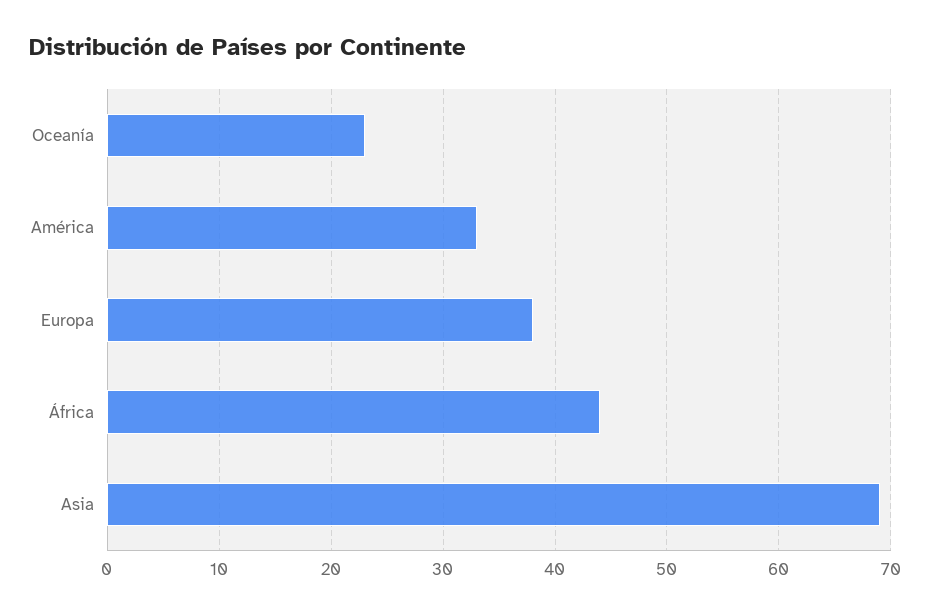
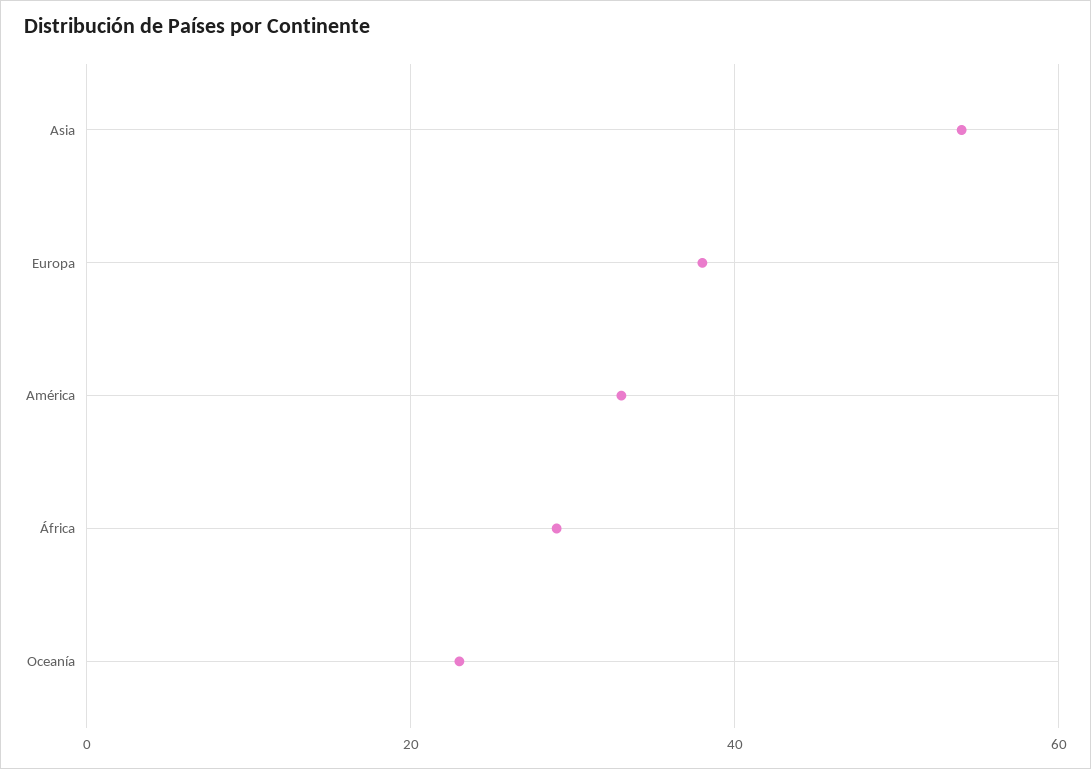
  {
    "Oceanía": 23,
    "América": 33,
    "Europa": 38,
-   "África": 44,
+   "África": 30,
-   "Asia": 69
+   "Asia": 55
  }

